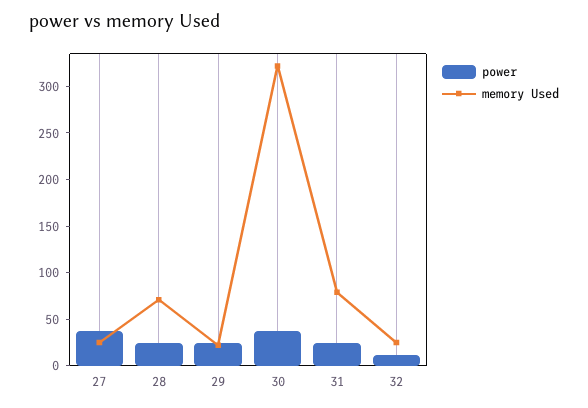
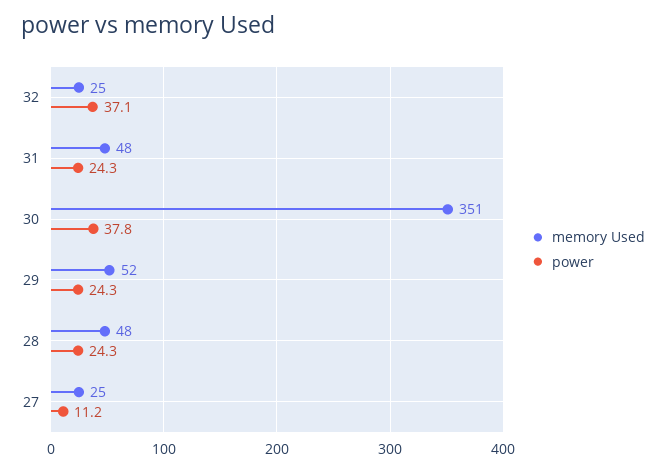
  {
    "power": {
-     "27": 40,
+     "27": 11.2,
      "28": 24.3,
      "29": 24.3,
      "30": 37.8,
      "31": 24.3,
-     "32": 10
+     "32": 37.1
    },
    "memory Used": {
      "27": 25,
-     "28": 70,
+     "28": 48,
-     "29": 20,
+     "29": 52,
-     "30": 320,
+     "30": 351,
-     "31": 80,
+     "31": 48,
      "32": 25
    }
  }

